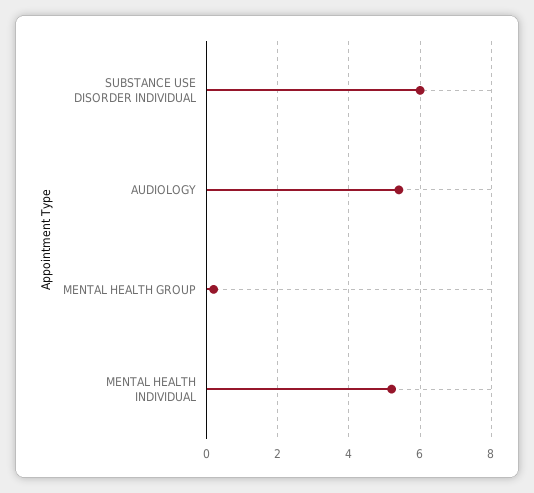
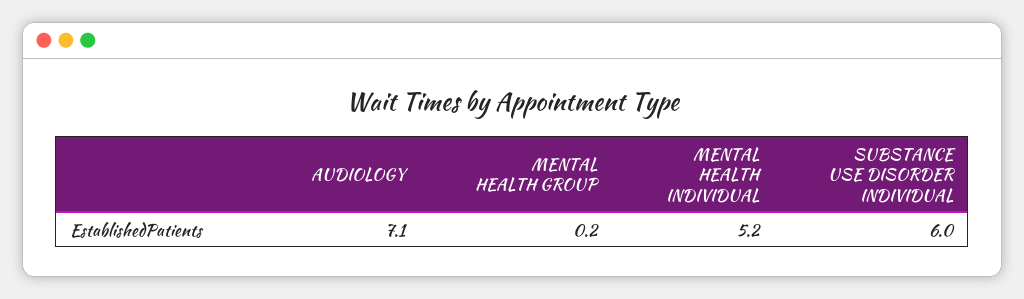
  {
    "SUBSTANCE USE DISORDER INDIVIDUAL": 6,
-   "AUDIOLOGY": 5.5,
+   "AUDIOLOGY": 7.1,
    "MENTAL HEALTH GROUP": 0.2,
    "MENTAL HEALTH INDIVIDUAL": 5.2
  }

